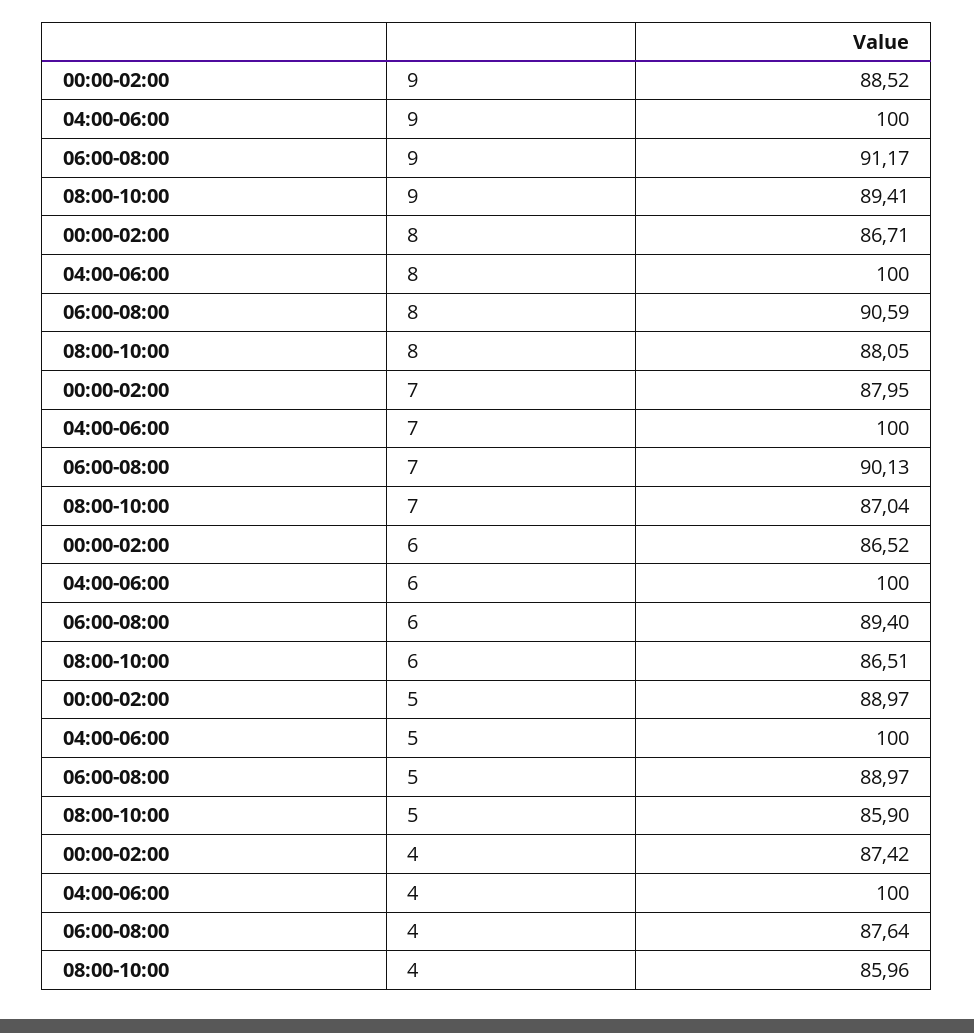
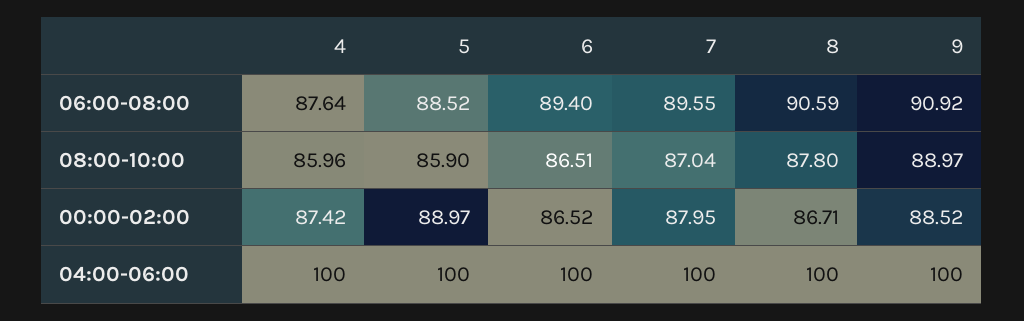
  {
    "00:00-02:00": {
      "9": 88.52,
      "8": 86.71,
      "7": 87.95,
      "6": 86.52,
      "5": 88.97,
      "4": 87.42
    },
    "04:00-06:00": {
      "9": 100,
      "8": 100,
      "7": 100,
      "6": 100,
      "5": 100,
      "4": 100
    },
    "06:00-08:00": {
-     "9": 91.17,
+     "9": 90.92,
      "8": 90.59,
-     "7": 90.13,
+     "7": 89.55,
      "6": 89.4,
-     "5": 88.97,
+     "5": 88.52,
      "4": 87.64
    },
    "08:00-10:00": {
-     "9": 89.41,
+     "9": 88.97,
-     "8": 88.05,
+     "8": 87.8,
      "7": 87.04,
      "6": 86.51,
      "5": 85.9,
      "4": 85.96
    }
  }

